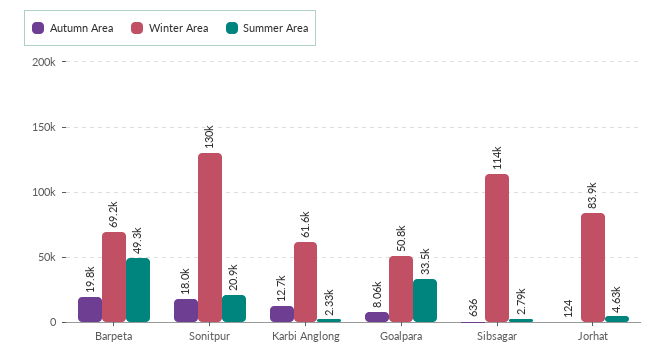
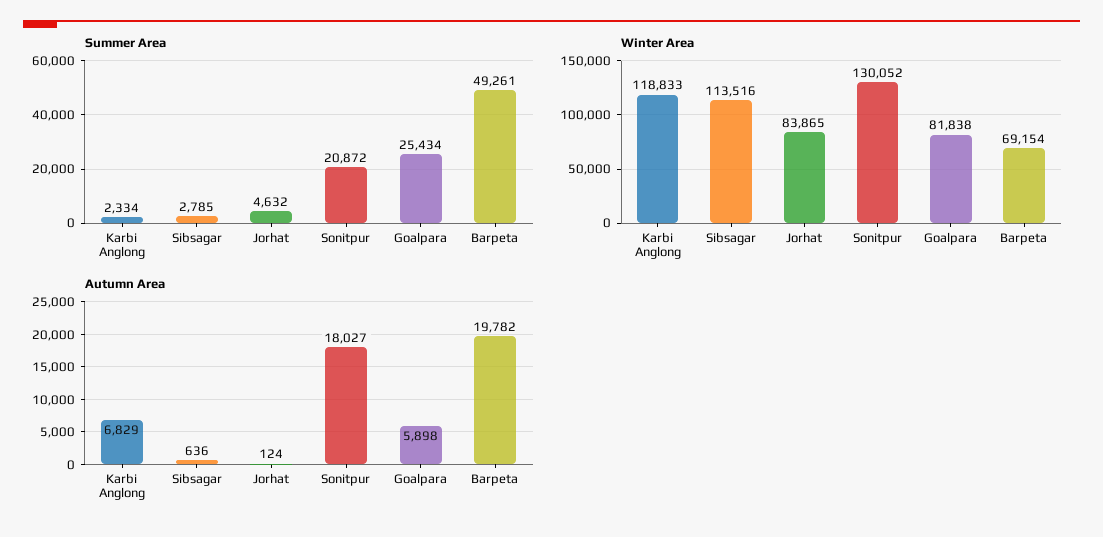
  {
    "Autumn Area": {
      "Barpeta": 19782,
      "Sonitpur": 18027,
-     "Karbi Anglong": 12700,
+     "Karbi Anglong": 6829,
-     "Goalpara": 8060,
+     "Goalpara": 5898,
      "Sibsagar": 636,
      "Jorhat": 124
    },
    "Winter Area": {
      "Barpeta": 69154,
      "Sonitpur": 130052,
-     "Karbi Anglong": 61600,
+     "Karbi Anglong": 118833,
-     "Goalpara": 50800,
+     "Goalpara": 81838,
      "Sibsagar": 113516,
      "Jorhat": 83865
    },
    "Summer Area": {
      "Barpeta": 49261,
      "Sonitpur": 20872,
      "Karbi Anglong": 2334,
-     "Goalpara": 33500,
+     "Goalpara": 25434,
      "Sibsagar": 2785,
      "Jorhat": 4632
    }
  }

